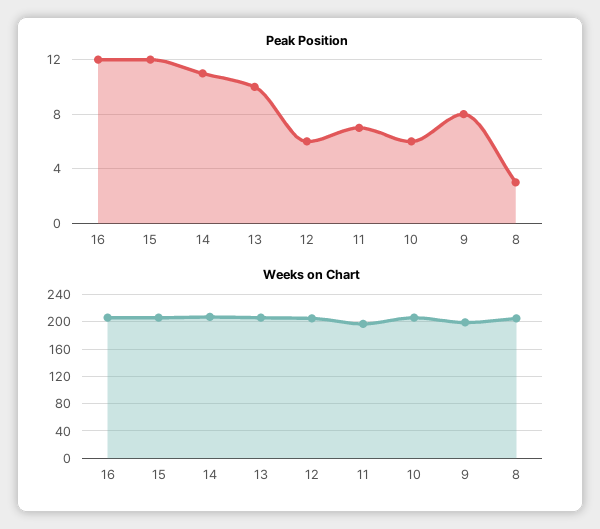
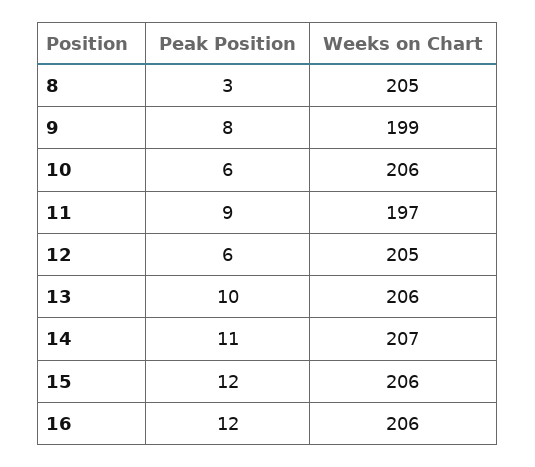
  {
    "Peak Position": {
      "16": 12,
      "15": 12,
      "14": 11,
      "13": 10,
      "12": 6,
-     "11": 7,
+     "11": 9,
      "10": 6,
      "9": 8,
      "8": 3
    },
    "Weeks on Chart": {
      "16": 206,
      "15": 206,
      "14": 207,
      "13": 206,
      "12": 205,
      "11": 197,
      "10": 206,
      "9": 199,
      "8": 205
    }
  }

